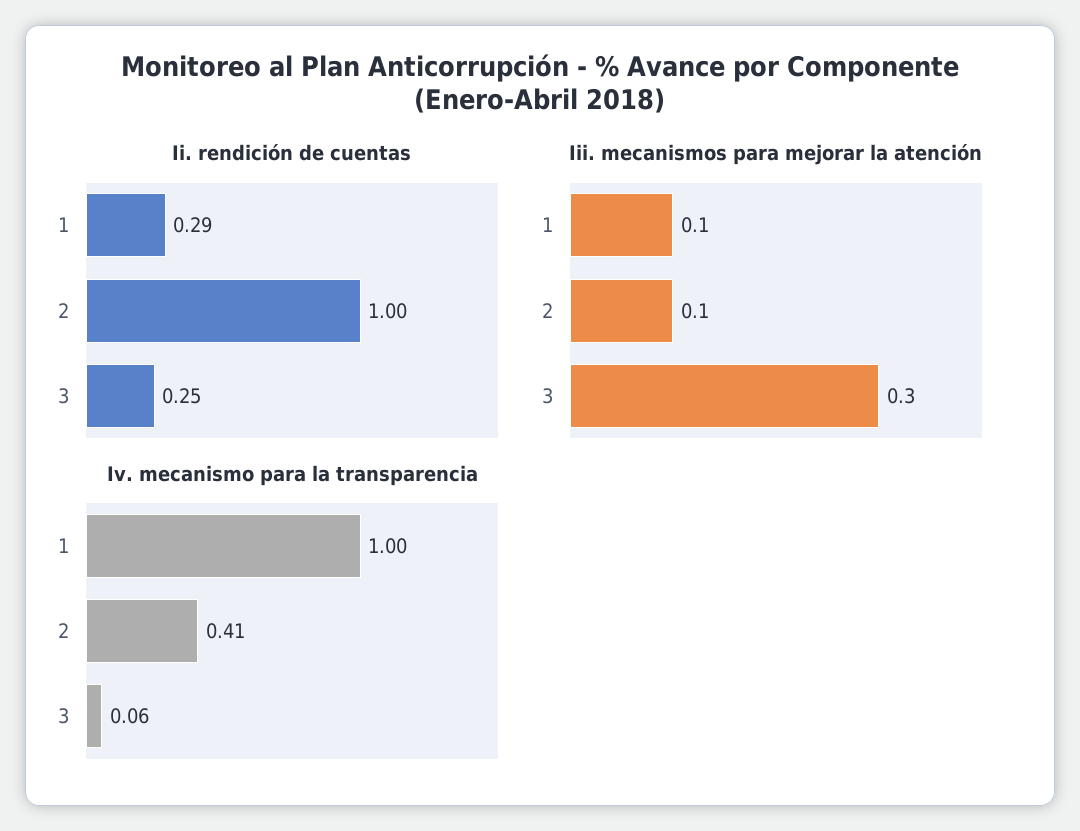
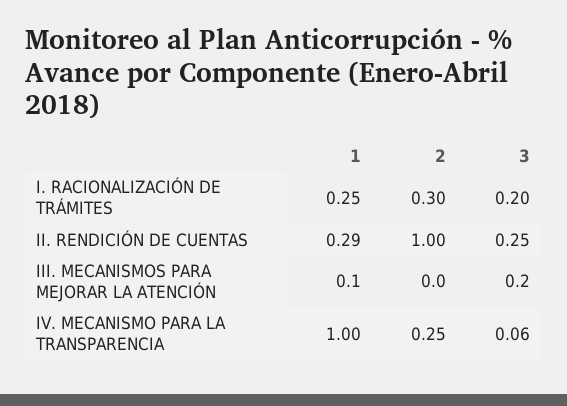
  {
    "Ii. rendición de cuentas": {
      "1": 0.29,
      "2": 1,
      "3": 0.25
    },
    "Iii. mecanismos para mejorar la atención": {
      "1": 0.1,
-     "2": 0.1,
+     "2": 0,
-     "3": 0.3
+     "3": 0.2
    },
    "Iv. mecanismo para la transparencia": {
      "1": 1,
-     "2": 0.41,
+     "2": 0.25,
      "3": 0.06
-   }
+   },
+   "I. RACIONALIZACIÓN DE TRÁMITES": {
+     "1": 0.25,
+     "2": 0.3,
+     "3": 0.2
+   }
  }

